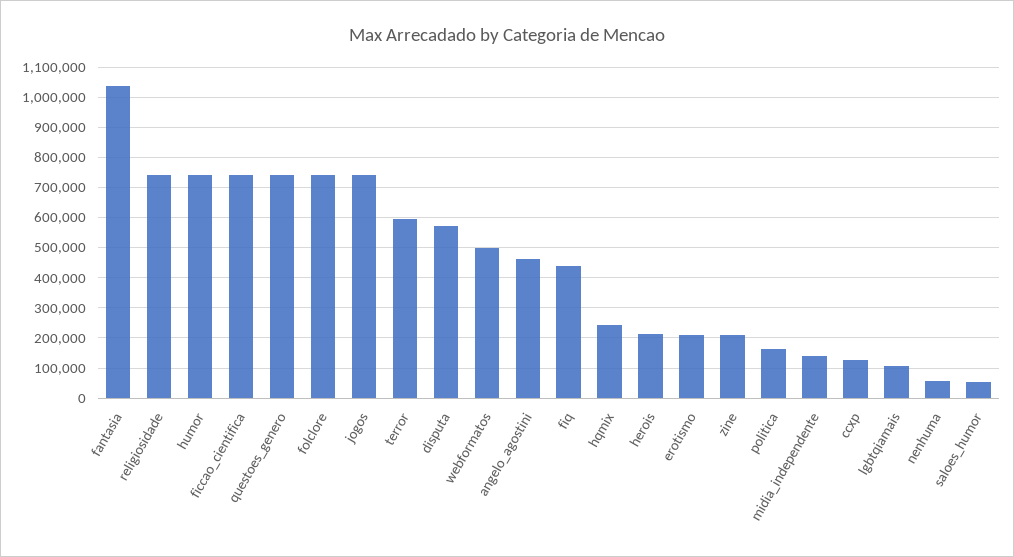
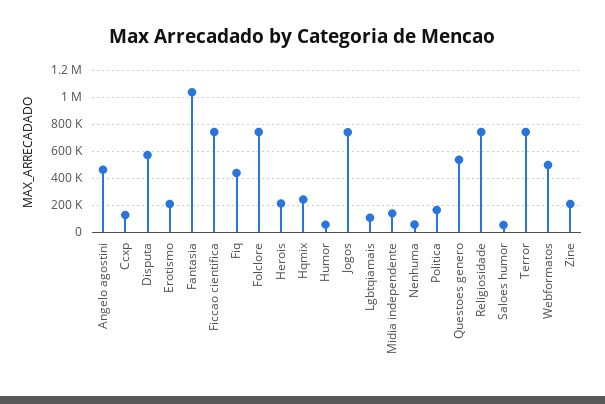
  {
    "fantasia": 1040000,
    "religiosidade": 740000,
-   "humor": 740000,
+   "humor": 50000,
    "ficcao_cientifica": 740000,
-   "questoes_genero": 740000,
+   "questoes_genero": 550000,
    "folclore": 740000,
    "jogos": 740000,
-   "terror": 600000,
+   "terror": 750000,
    "disputa": 580000,
    "webformatos": 500000,
    "angelo_agostini": 460000,
    "fiq": 440000,
    "hqmix": 240000,
    "herois": 220000,
    "erotismo": 200000,
    "zine": 200000,
    "politica": 160000,
    "midia_independente": 140000,
    "ccxp": 120000,
    "lgbtqiamais": 100000,
    "nenhuma": 60000,
    "saloes_humor": 60000
  }

